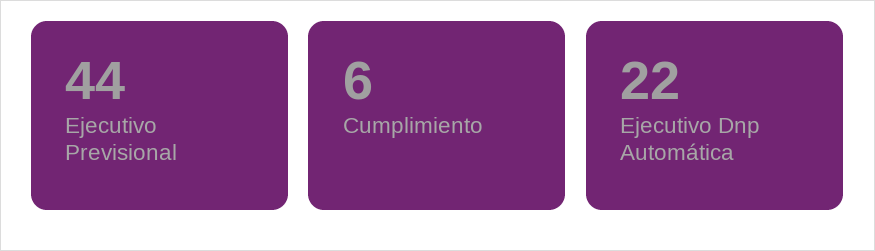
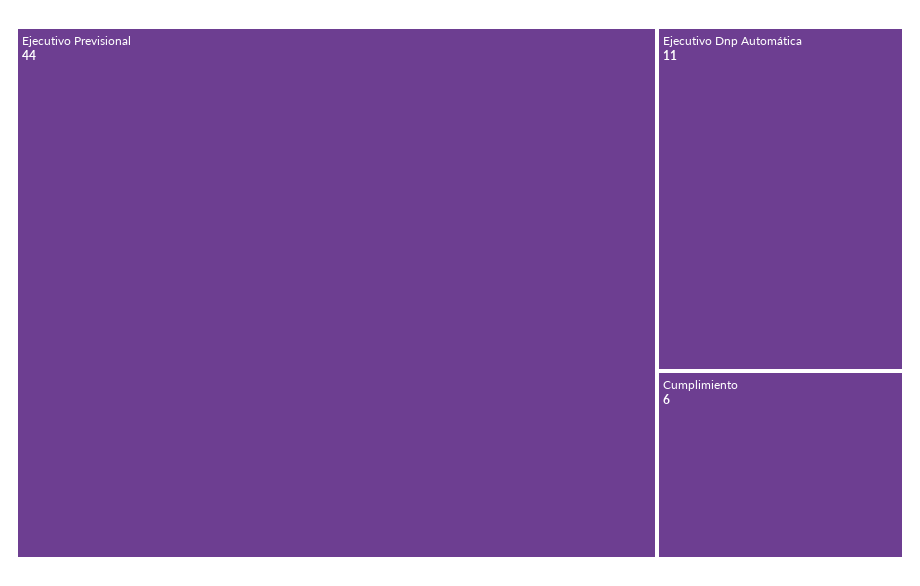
  {
    "Ejecutivo Previsional": 44,
    "Cumplimiento": 6,
-   "Ejecutivo Dnp Automática": 22
+   "Ejecutivo Dnp Automática": 11
  }

